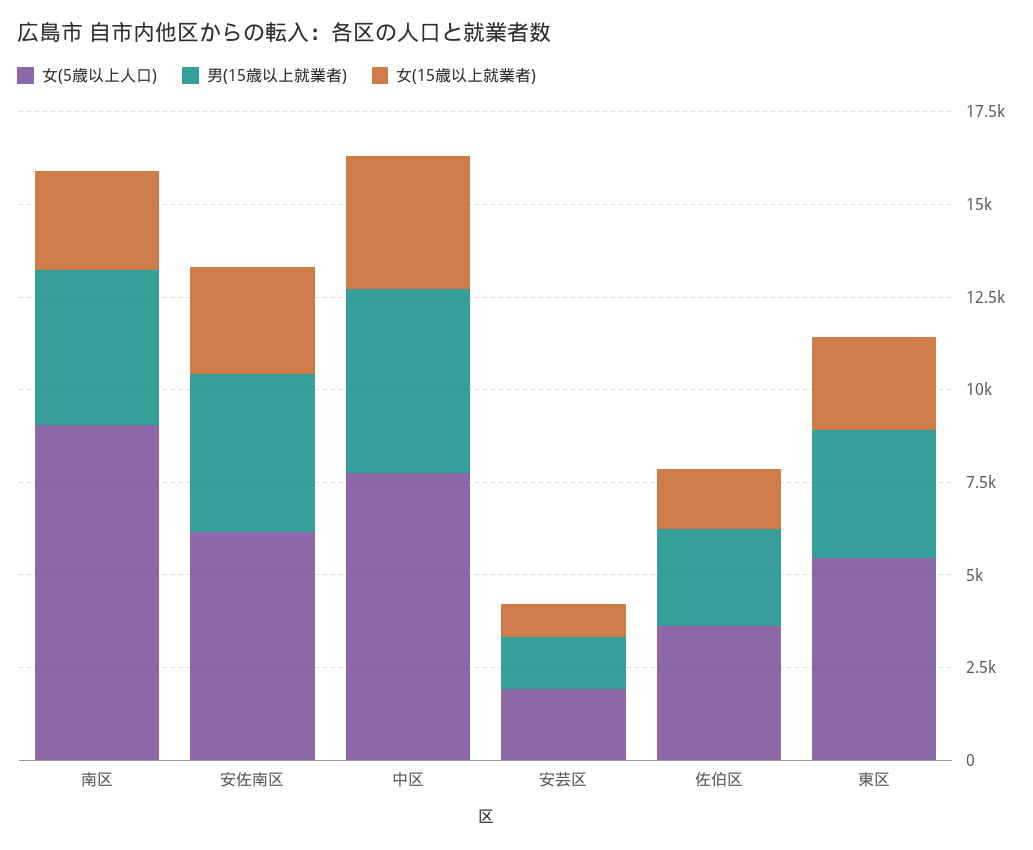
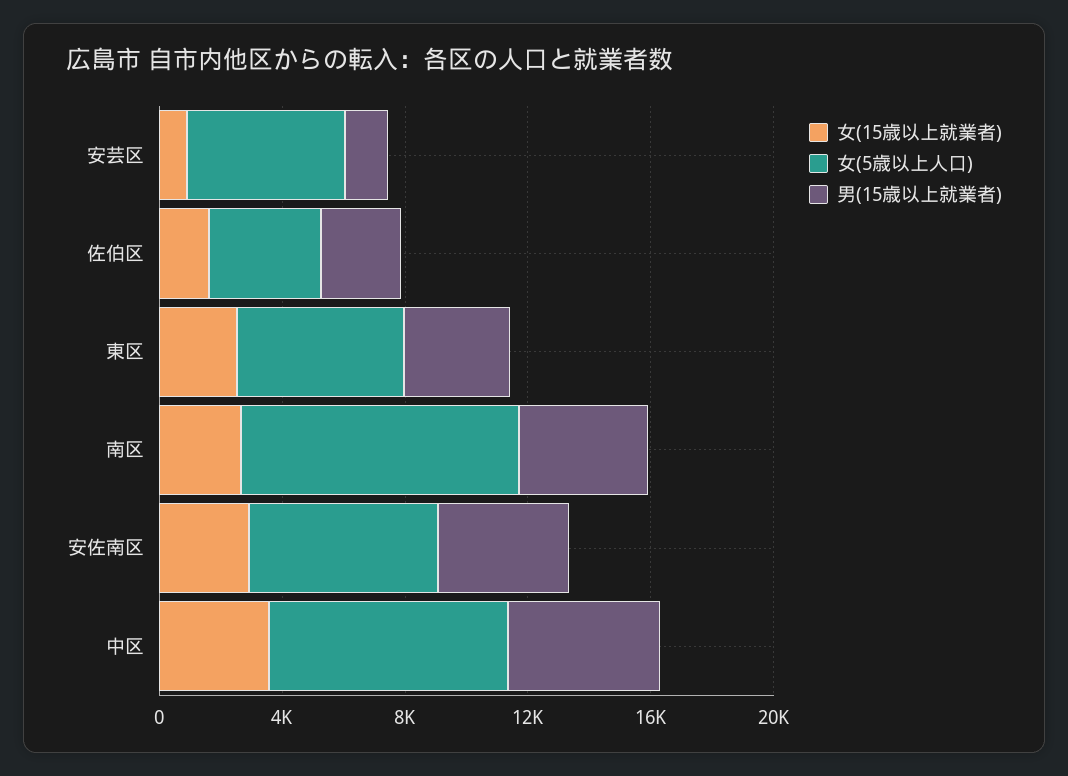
  {
    "女(5歳以上人口)": {
      "南区": 9000,
      "安佐南区": 6000,
      "中区": 8000,
-     "安芸区": 2000,
+     "安芸区": 5000,
      "佐伯区": 3500,
      "東区": 5500
    },
    "男(15歳以上就業者)": {
      "南区": 4000,
      "安佐南区": 4500,
      "中区": 5000,
      "安芸区": 1500,
      "佐伯区": 2500,
      "東区": 3500
    },
    "女(15歳以上就業者)": {
      "南区": 2500,
      "安佐南区": 3000,
      "中区": 3500,
      "安芸区": 1000,
      "佐伯区": 1500,
      "東区": 2500
    }
  }

